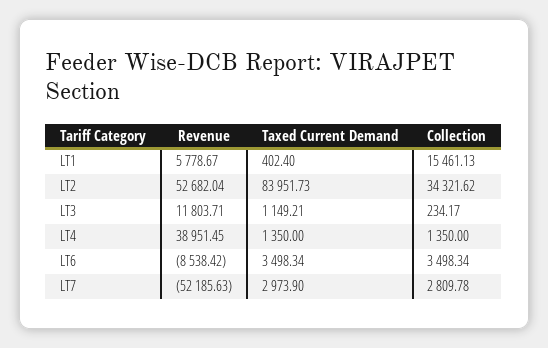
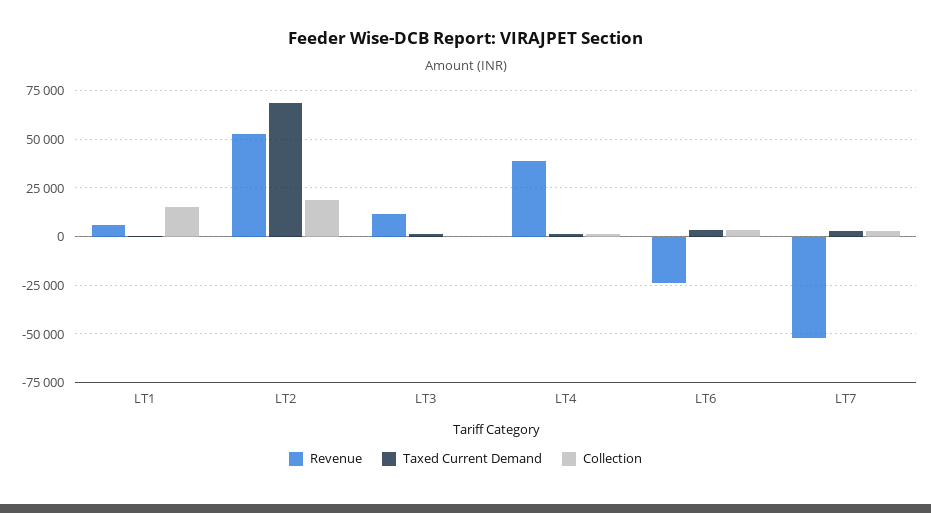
  {
    "Revenue": {
      "LT1": 5778.67,
      "LT2": 52682.04,
      "LT3": 11803.71,
      "LT4": 38951.45,
-     "LT6": -8538.42,
+     "LT6": -25000,
      "LT7": -52185.63
    },
    "Taxed Current Demand": {
      "LT1": 402.4,
-     "LT2": 83951.73,
+     "LT2": 70000,
      "LT3": 1149.21,
      "LT4": 1350,
      "LT6": 3498.34,
      "LT7": 2973.9
    },
    "Collection": {
      "LT1": 15461.13,
-     "LT2": 34321.62,
+     "LT2": 20000,
      "LT3": 234.17,
      "LT4": 1350,
      "LT6": 3498.34,
      "LT7": 2809.78
    }
  }

